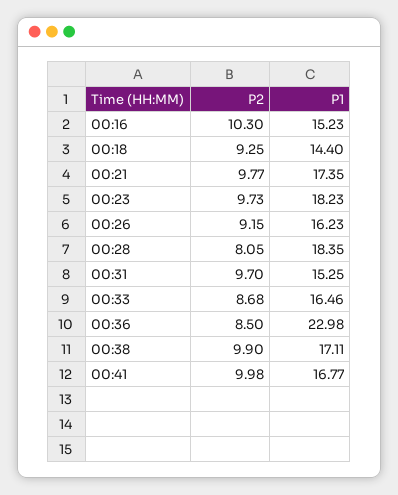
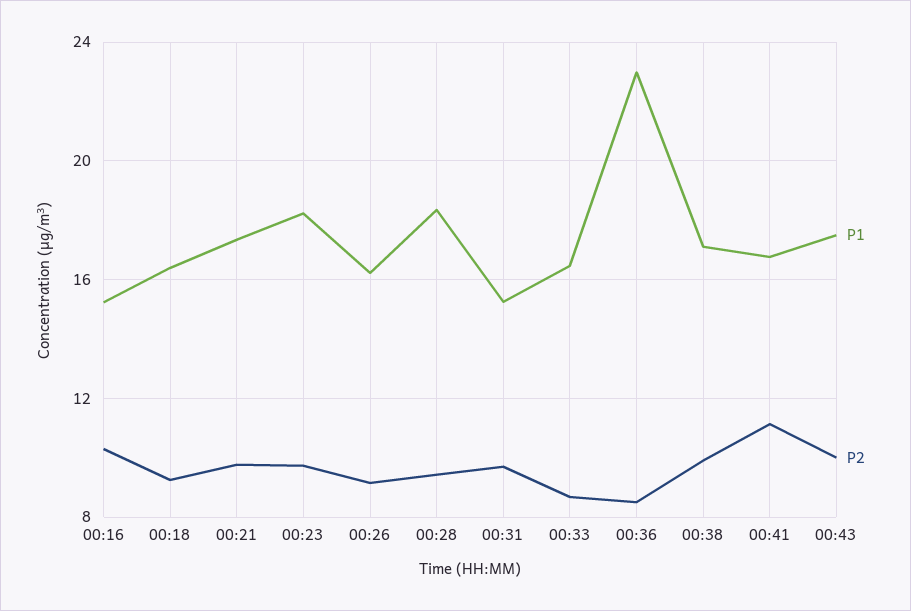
  {
    "P2": {
      "00:16": 10.3,
      "00:18": 9.25,
      "00:21": 9.77,
      "00:23": 9.73,
      "00:26": 9.15,
-     "00:28": 8.05,
+     "00:28": 9.5,
      "00:31": 9.7,
      "00:33": 8.68,
      "00:36": 8.5,
      "00:38": 9.9,
-     "00:41": 9.98
+     "00:41": 11,
+     "00:43": 10
    },
    "P1": {
      "00:16": 15.23,
-     "00:18": 14.4,
+     "00:18": 16.5,
      "00:21": 17.35,
      "00:23": 18.23,
      "00:26": 16.23,
      "00:28": 18.35,
      "00:31": 15.25,
      "00:33": 16.46,
      "00:36": 22.98,
      "00:38": 17.11,
-     "00:41": 16.77
+     "00:41": 16.77,
+     "00:43": 17.5
    }
  }

